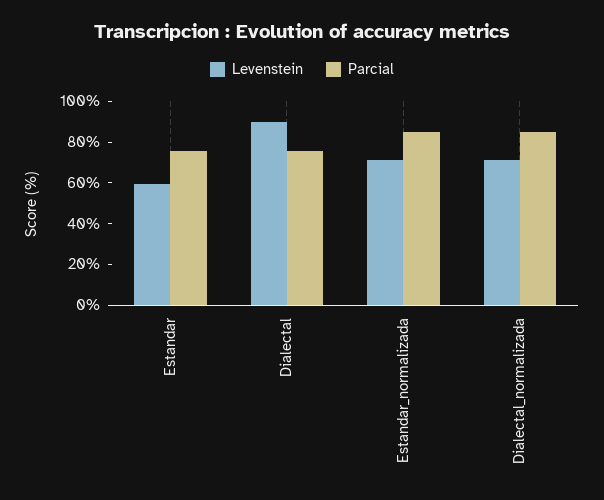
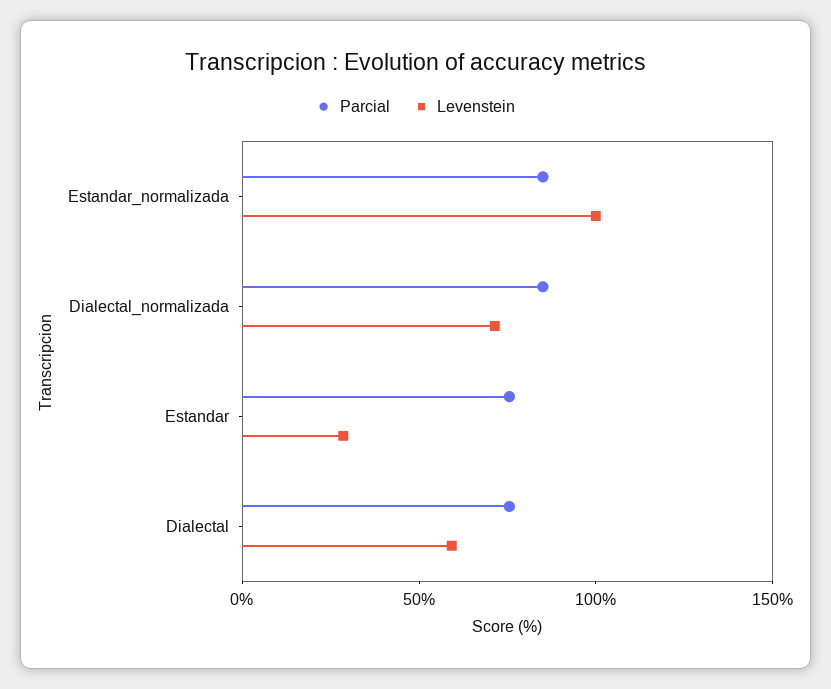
  {
    "Levenstein": {
-     "Estandar": 60,
+     "Estandar": 30,
-     "Dialectal": 90,
+     "Dialectal": 60,
-     "Estandar_normalizada": 70,
+     "Estandar_normalizada": 100,
      "Dialectal_normalizada": 70
    },
    "Parcial": {
      "Estandar": 75,
      "Dialectal": 75,
      "Estandar_normalizada": 85,
      "Dialectal_normalizada": 85
    }
  }

